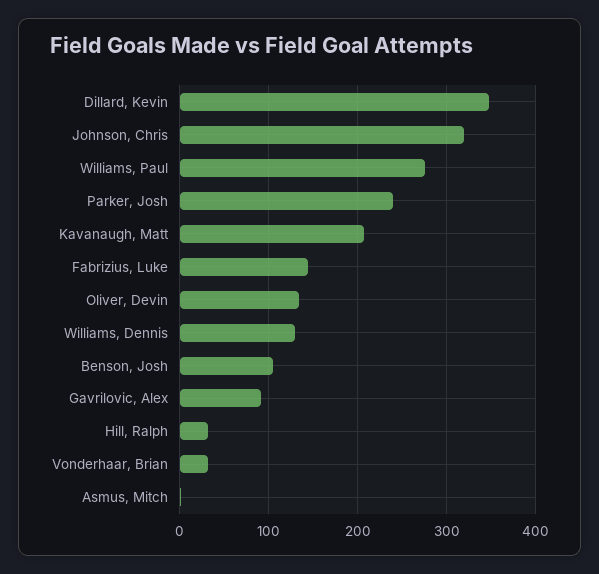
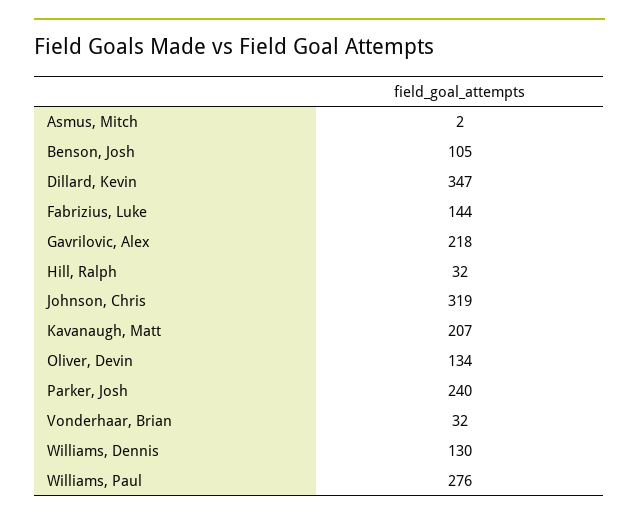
  {
    "Dillard, Kevin": 347,
    "Johnson, Chris": 319,
    "Williams, Paul": 276,
    "Parker, Josh": 240,
    "Kavanaugh, Matt": 207,
    "Fabrizius, Luke": 144,
    "Oliver, Devin": 134,
    "Williams, Dennis": 130,
    "Benson, Josh": 105,
-   "Gavrilovic, Alex": 90,
+   "Gavrilovic, Alex": 218,
    "Hill, Ralph": 32,
    "Vonderhaar, Brian": 32,
    "Asmus, Mitch": 2
  }

